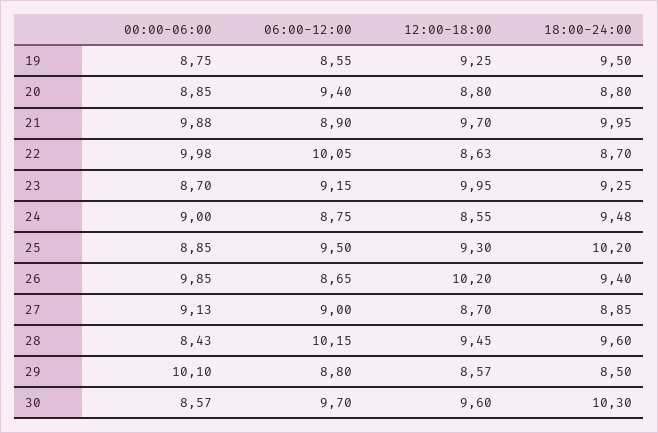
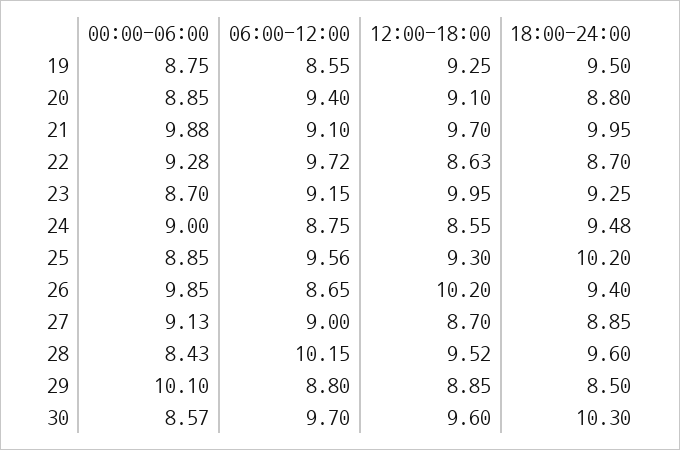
  {
    "00:00-06:00": {
      "19": 8.75,
      "20": 8.85,
      "21": 9.88,
-     "22": 9.98,
+     "22": 9.28,
      "23": 8.7,
      "24": 9,
      "25": 8.85,
      "26": 9.85,
      "27": 9.13,
      "28": 8.43,
      "29": 10.1,
      "30": 8.57
    },
    "06:00-12:00": {
      "19": 8.55,
      "20": 9.4,
-     "21": 8.9,
+     "21": 9.1,
-     "22": 10.05,
+     "22": 9.72,
      "23": 9.15,
      "24": 8.75,
-     "25": 9.5,
+     "25": 9.56,
      "26": 8.65,
      "27": 9,
      "28": 10.15,
      "29": 8.8,
      "30": 9.7
    },
    "12:00-18:00": {
      "19": 9.25,
-     "20": 8.8,
+     "20": 9.1,
      "21": 9.7,
      "22": 8.63,
      "23": 9.95,
      "24": 8.55,
      "25": 9.3,
      "26": 10.2,
      "27": 8.7,
-     "28": 9.45,
+     "28": 9.52,
-     "29": 8.57,
+     "29": 8.85,
      "30": 9.6
    },
    "18:00-24:00": {
      "19": 9.5,
      "20": 8.8,
      "21": 9.95,
      "22": 8.7,
      "23": 9.25,
      "24": 9.48,
      "25": 10.2,
      "26": 9.4,
      "27": 8.85,
      "28": 9.6,
      "29": 8.5,
      "30": 10.3
    }
  }

